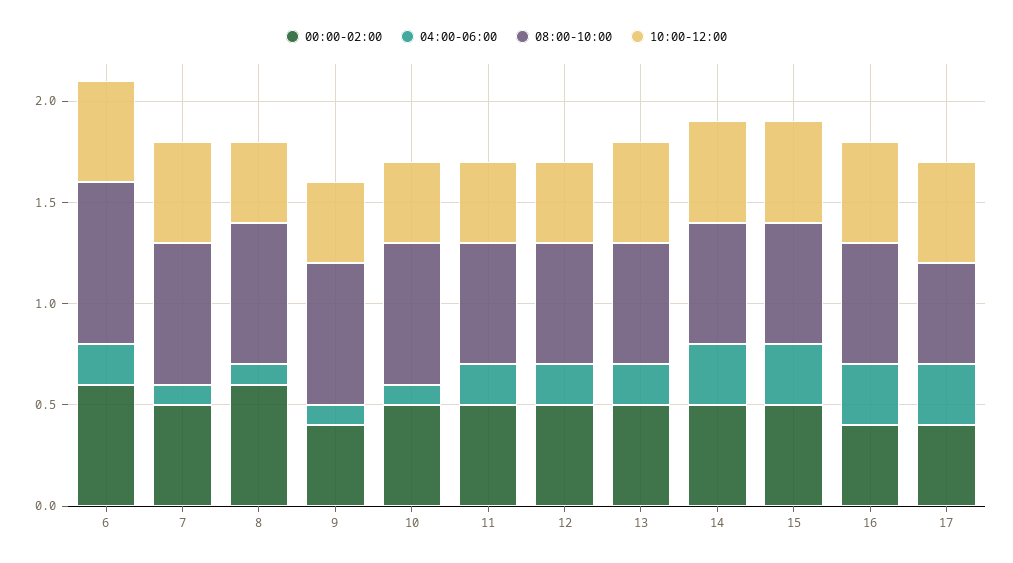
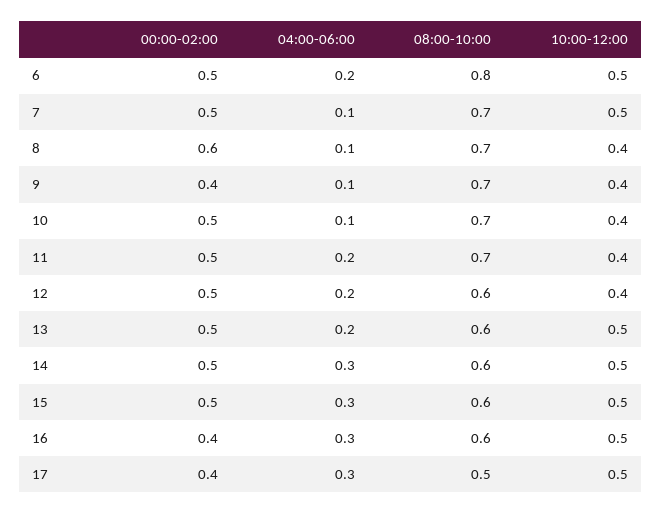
  {
    "00:00-02:00": {
-     "6": 0.6,
+     "6": 0.5,
      "7": 0.5,
      "8": 0.6,
      "9": 0.4,
      "10": 0.5,
      "11": 0.5,
      "12": 0.5,
      "13": 0.5,
      "14": 0.5,
      "15": 0.5,
      "16": 0.4,
      "17": 0.4
    },
    "04:00-06:00": {
      "6": 0.2,
      "7": 0.1,
      "8": 0.1,
      "9": 0.1,
      "10": 0.1,
      "11": 0.2,
      "12": 0.2,
      "13": 0.2,
      "14": 0.3,
      "15": 0.3,
      "16": 0.3,
      "17": 0.3
    },
    "08:00-10:00": {
      "6": 0.8,
      "7": 0.7,
      "8": 0.7,
      "9": 0.7,
      "10": 0.7,
-     "11": 0.6,
+     "11": 0.7,
      "12": 0.6,
      "13": 0.6,
      "14": 0.6,
      "15": 0.6,
      "16": 0.6,
      "17": 0.5
    },
    "10:00-12:00": {
      "6": 0.5,
      "7": 0.5,
      "8": 0.4,
      "9": 0.4,
      "10": 0.4,
      "11": 0.4,
      "12": 0.4,
      "13": 0.5,
      "14": 0.5,
      "15": 0.5,
      "16": 0.5,
      "17": 0.5
    }
  }

